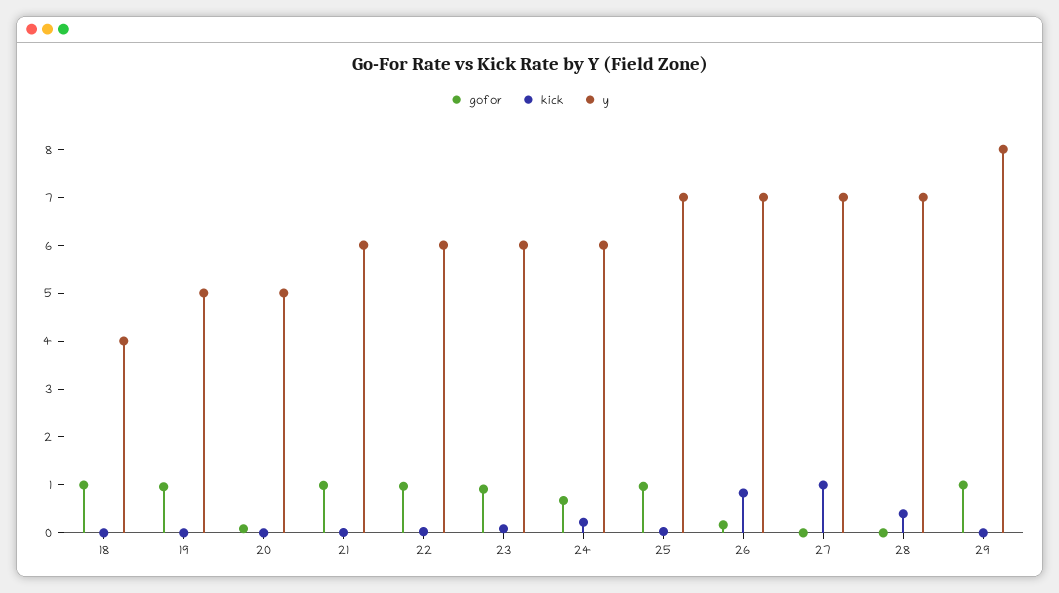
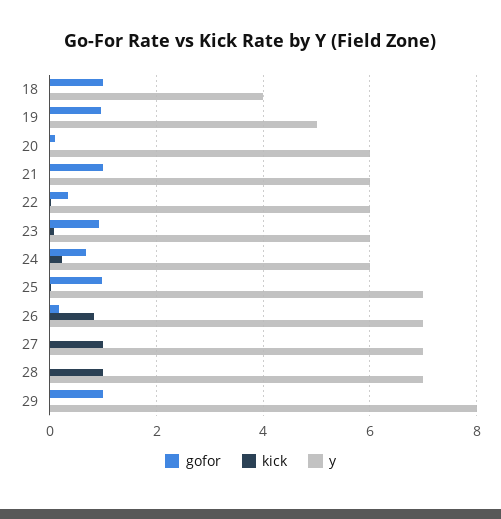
  {
    "gofor": {
      "18": 1,
      "19": 1,
      "20": 0,
      "21": 1,
-     "22": 1,
+     "22": 0.4,
      "23": 1,
      "24": 0.6,
      "25": 1,
      "26": 0.2,
      "27": 0,
      "28": 0,
      "29": 1
    },
    "kick": {
      "18": 0,
      "19": 0,
      "20": 0,
      "21": 0,
      "22": 0,
      "23": 0,
      "24": 0.2,
      "25": 0,
      "26": 0.8,
      "27": 1,
-     "28": 0.4,
+     "28": 1,
      "29": 0
    },
    "y": {
      "18": 4,
      "19": 5,
-     "20": 5,
+     "20": 6,
      "21": 6,
      "22": 6,
      "23": 6,
      "24": 6,
      "25": 7,
      "26": 7,
      "27": 7,
      "28": 7,
      "29": 8
    }
  }

